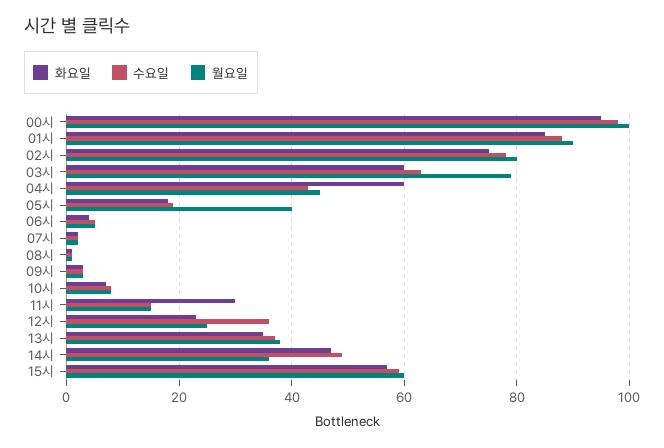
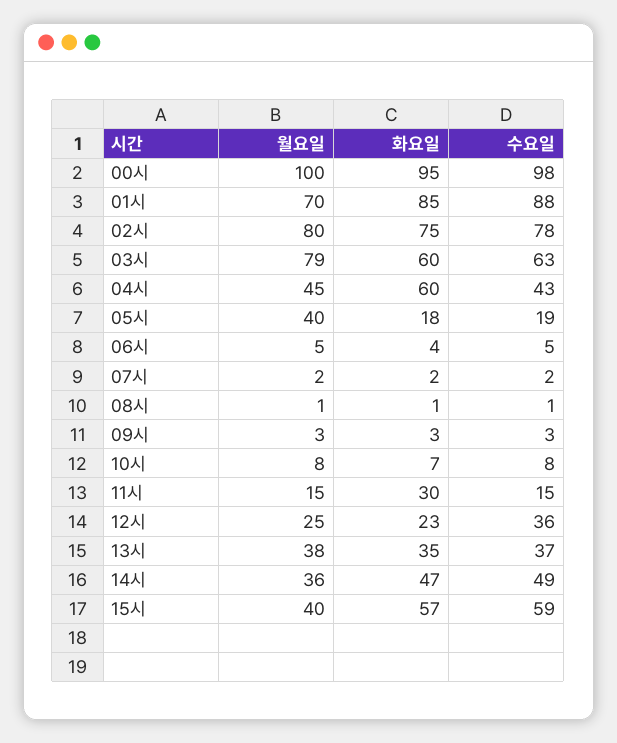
  {
    "화요일": {
      "00시": 95,
      "01시": 85,
      "02시": 75,
      "03시": 60,
      "04시": 60,
      "05시": 18,
      "06시": 4,
      "07시": 2,
      "08시": 1,
      "09시": 3,
      "10시": 7,
      "11시": 30,
      "12시": 23,
      "13시": 35,
      "14시": 47,
      "15시": 57
    },
    "수요일": {
      "00시": 98,
      "01시": 88,
      "02시": 78,
      "03시": 63,
      "04시": 43,
      "05시": 19,
      "06시": 5,
      "07시": 2,
      "08시": 1,
      "09시": 3,
      "10시": 8,
      "11시": 15,
      "12시": 36,
      "13시": 37,
      "14시": 49,
      "15시": 59
    },
    "월요일": {
      "00시": 100,
-     "01시": 90,
+     "01시": 70,
      "02시": 80,
      "03시": 79,
      "04시": 45,
      "05시": 40,
      "06시": 5,
      "07시": 2,
      "08시": 1,
      "09시": 3,
      "10시": 8,
      "11시": 15,
      "12시": 25,
      "13시": 38,
      "14시": 36,
-     "15시": 60
+     "15시": 40
    }
  }

